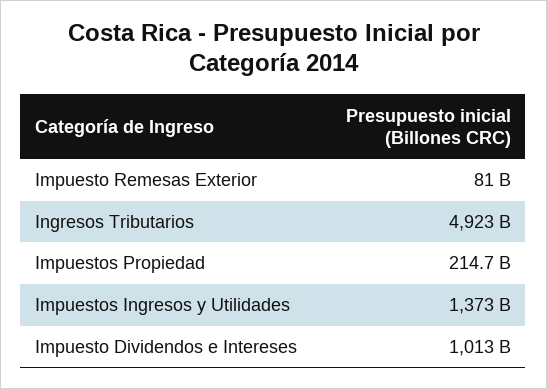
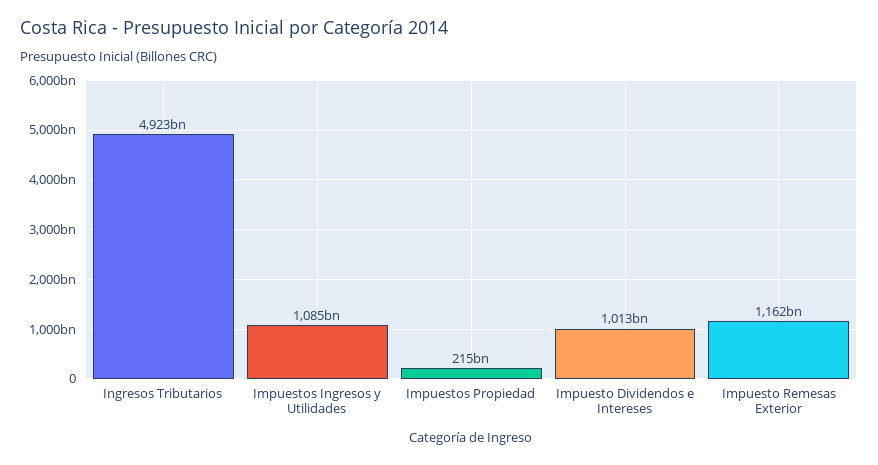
  {
-   "Impuesto Remesas Exterior": 81000000000,
+   "Impuesto Remesas Exterior": 1162000000000,
    "Ingresos Tributarios": 4923000000000,
    "Impuestos Propiedad": 214700000000,
-   "Impuestos Ingresos y Utilidades": 1373000000000,
+   "Impuestos Ingresos y Utilidades": 1085000000000,
    "Impuesto Dividendos e Intereses": 1013000000000
  }

